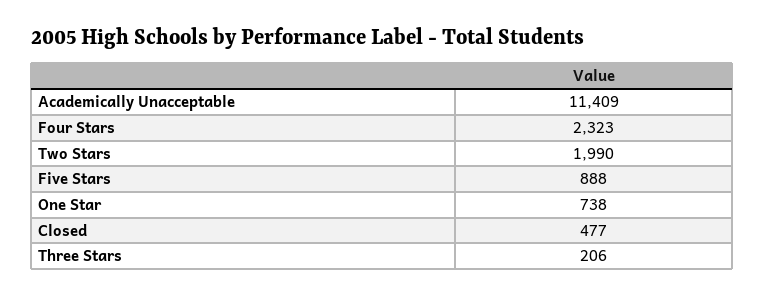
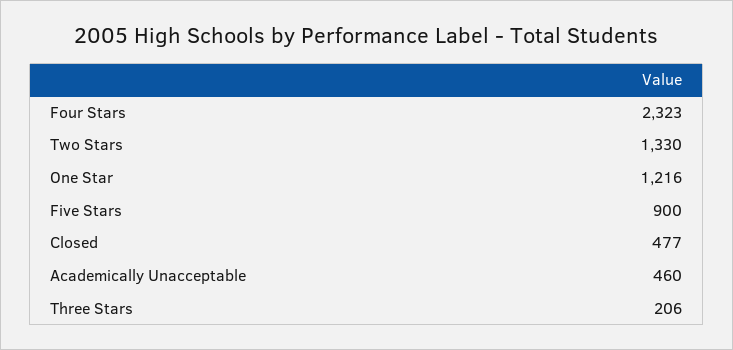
  {
-   "Academically Unacceptable": 11409,
+   "Academically Unacceptable": 460,
    "Four Stars": 2323,
-   "Two Stars": 1990,
+   "Two Stars": 1330,
-   "Five Stars": 888,
+   "Five Stars": 900,
-   "One Star": 738,
+   "One Star": 1216,
    "Closed": 477,
    "Three Stars": 206
  }

